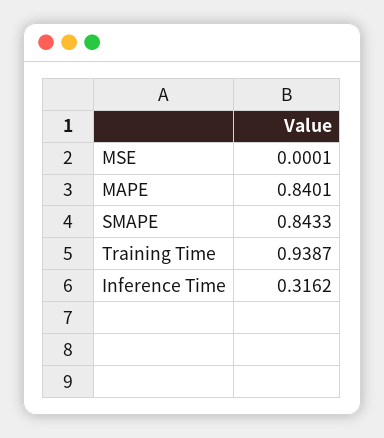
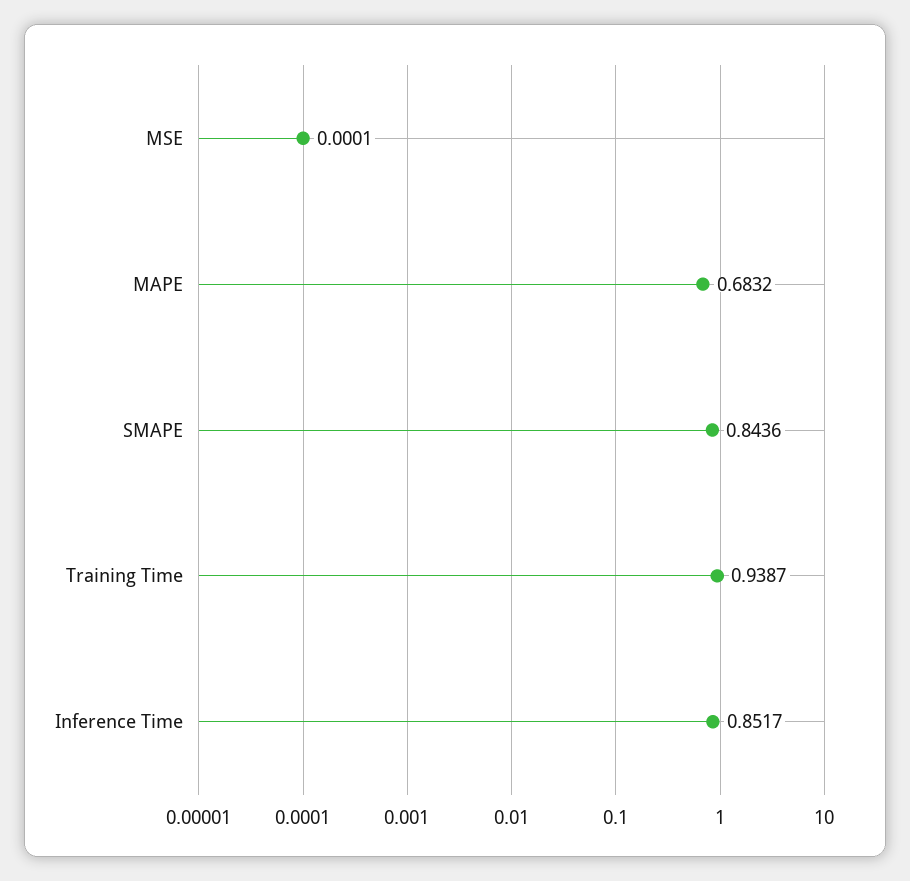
  {
    "MSE": 0.0001,
-   "MAPE": 0.8401,
+   "MAPE": 0.6832,
-   "SMAPE": 0.8433,
+   "SMAPE": 0.8436,
    "Training Time": 0.9387,
-   "Inference Time": 0.3162
+   "Inference Time": 0.8517
  }

